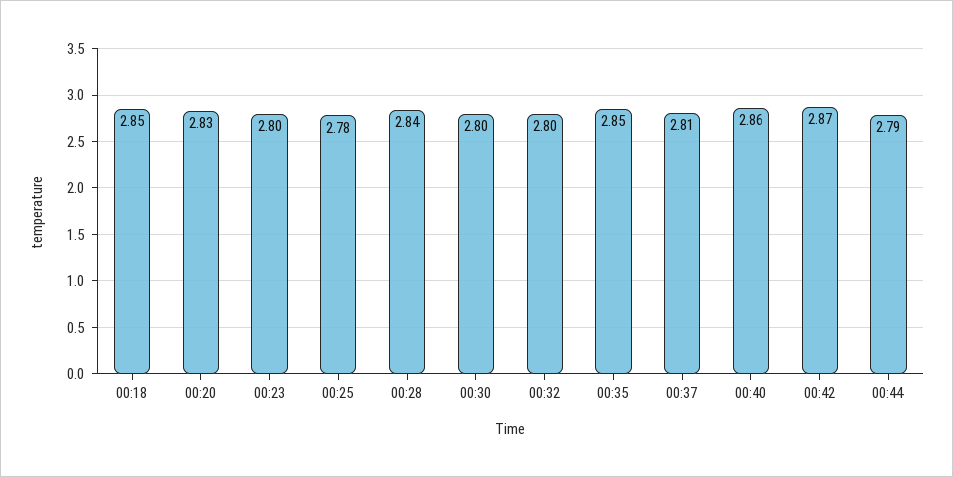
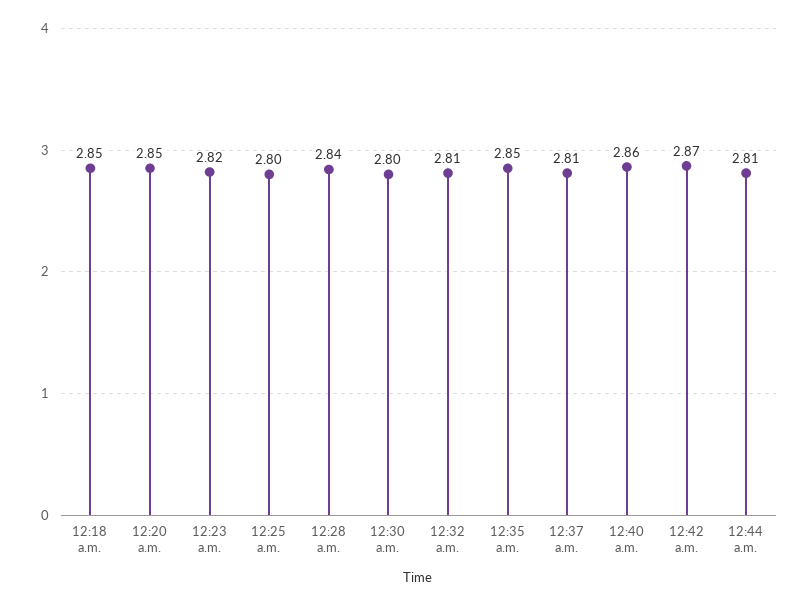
  {
    "00:18": 2.85,
-   "00:20": 2.83,
+   "00:20": 2.85,
-   "00:23": 2.8,
+   "00:23": 2.82,
-   "00:25": 2.78,
+   "00:25": 2.8,
    "00:28": 2.84,
    "00:30": 2.8,
-   "00:32": 2.8,
+   "00:32": 2.81,
    "00:35": 2.85,
    "00:37": 2.81,
    "00:40": 2.86,
    "00:42": 2.87,
-   "00:44": 2.79
+   "00:44": 2.81
  }

